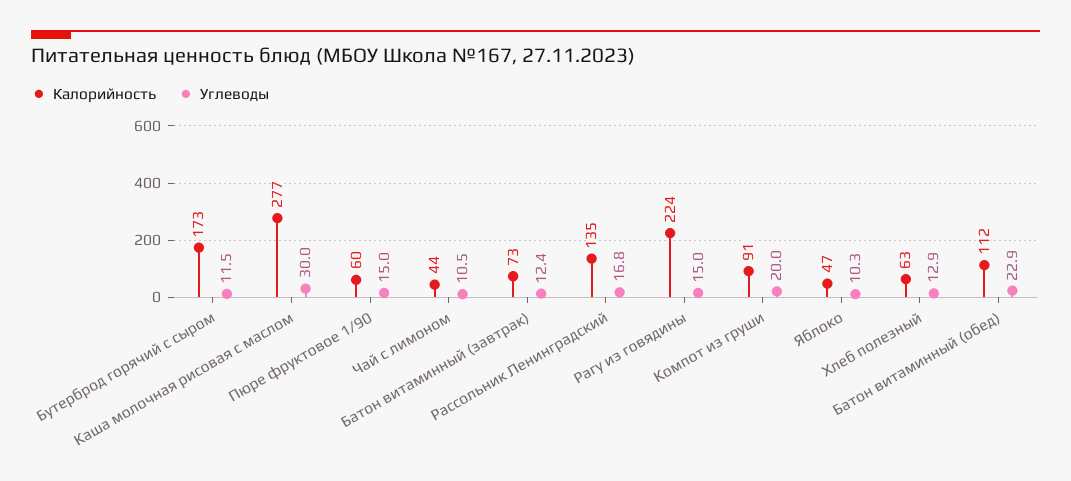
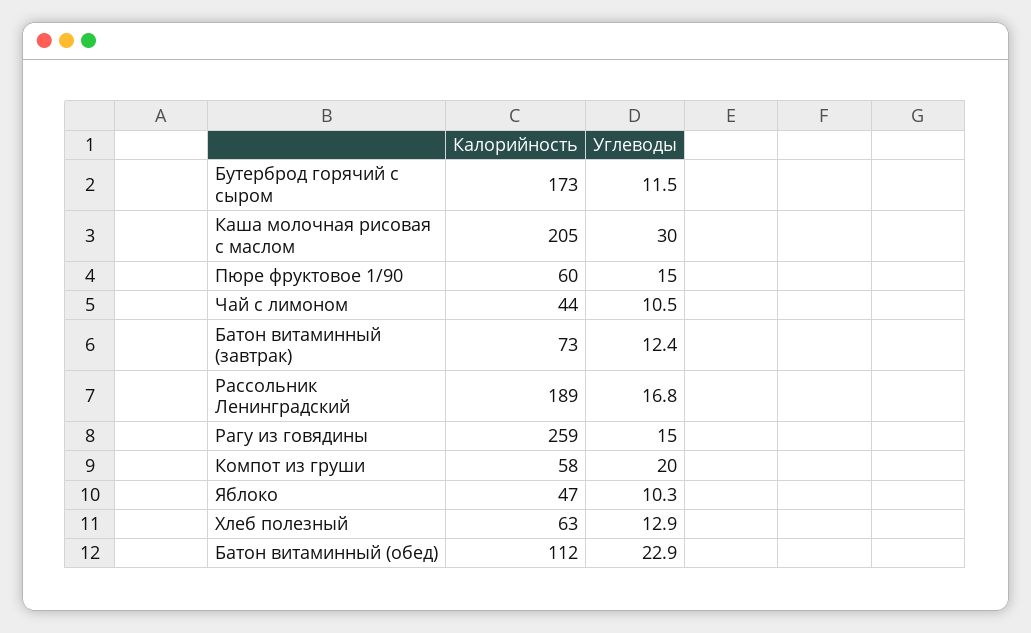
  {
    "Калорийность": {
      "Бутерброд горячий с сыром": 173,
-     "Каша молочная рисовая с маслом": 277,
+     "Каша молочная рисовая с маслом": 205,
      "Пюре фруктовое 1/90": 60,
      "Чай с лимоном": 44,
      "Батон витаминный (завтрак)": 73,
-     "Рассольник Ленинградский": 135,
+     "Рассольник Ленинградский": 189,
-     "Рагу из говядины": 224,
+     "Рагу из говядины": 259,
-     "Компот из груши": 91,
+     "Компот из груши": 58,
      "Яблоко": 47,
      "Хлеб полезный": 63,
      "Батон витаминный (обед)": 112
    },
    "Углеводы": {
      "Бутерброд горячий с сыром": 11.5,
      "Каша молочная рисовая с маслом": 30,
      "Пюре фруктовое 1/90": 15,
      "Чай с лимоном": 10.5,
      "Батон витаминный (завтрак)": 12.4,
      "Рассольник Ленинградский": 16.8,
      "Рагу из говядины": 15,
      "Компот из груши": 20,
      "Яблоко": 10.3,
      "Хлеб полезный": 12.9,
      "Батон витаминный (обед)": 22.9
    }
  }

